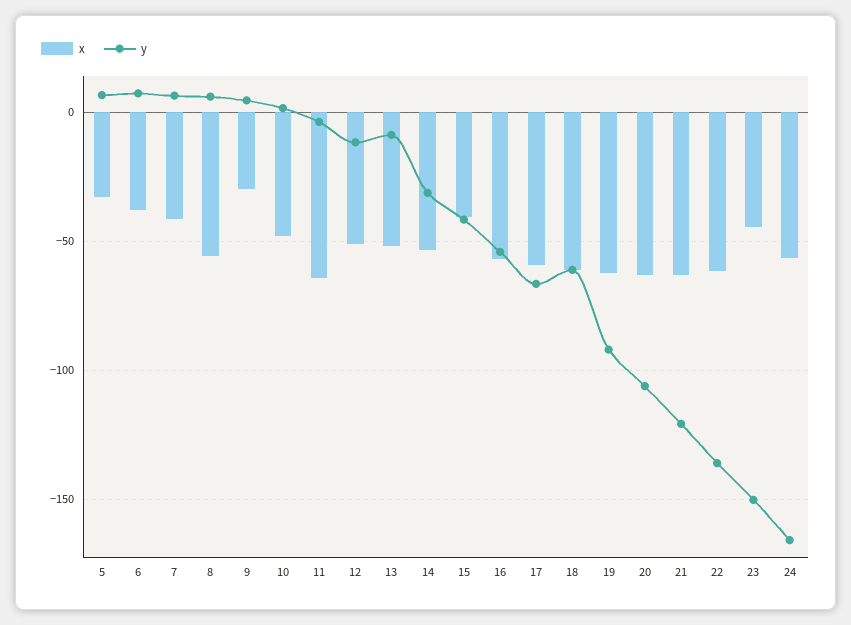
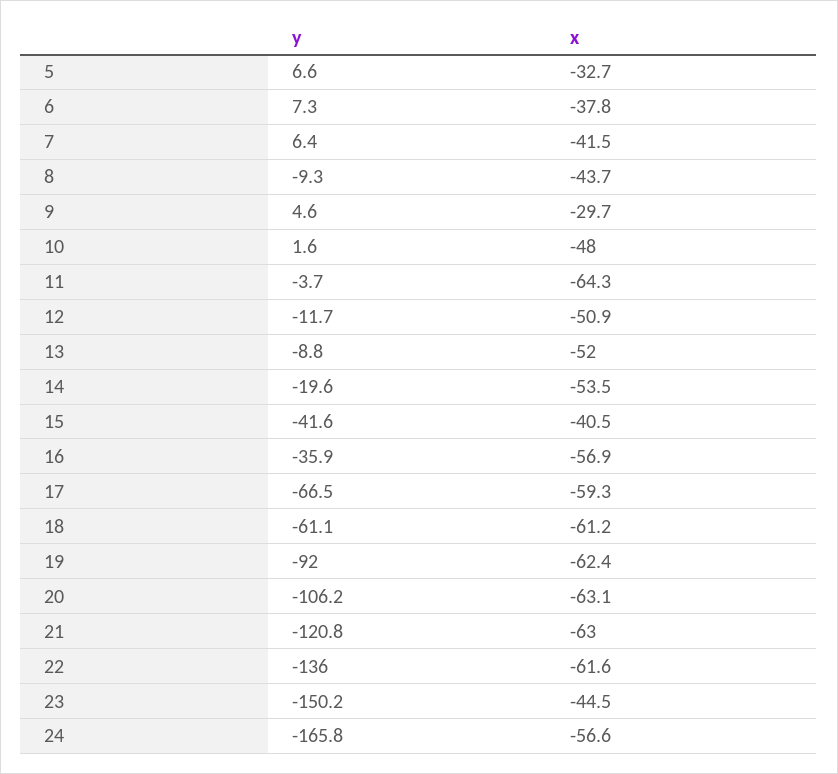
  {
    "x": {
      "5": -32.7,
      "6": -37.8,
      "7": -41.5,
-     "8": -55,
+     "8": -43.7,
      "9": -29.7,
      "10": -48,
      "11": -64.3,
      "12": -50.9,
      "13": -52,
      "14": -53.5,
      "15": -40.5,
      "16": -56.9,
      "17": -59.3,
      "18": -61.2,
      "19": -62.4,
      "20": -63.1,
      "21": -63,
      "22": -61.6,
      "23": -44.5,
      "24": -56.6
    },
    "y": {
      "5": 6.6,
      "6": 7.3,
      "7": 6.4,
-     "8": 5,
+     "8": -9.3,
      "9": 4.6,
      "10": 1.6,
      "11": -3.7,
      "12": -11.7,
      "13": -8.8,
-     "14": -30,
+     "14": -19.6,
      "15": -41.6,
-     "16": -55,
+     "16": -35.9,
      "17": -66.5,
      "18": -61.1,
      "19": -92,
      "20": -106.2,
      "21": -120.8,
      "22": -136,
      "23": -150.2,
      "24": -165.8
    }
  }

